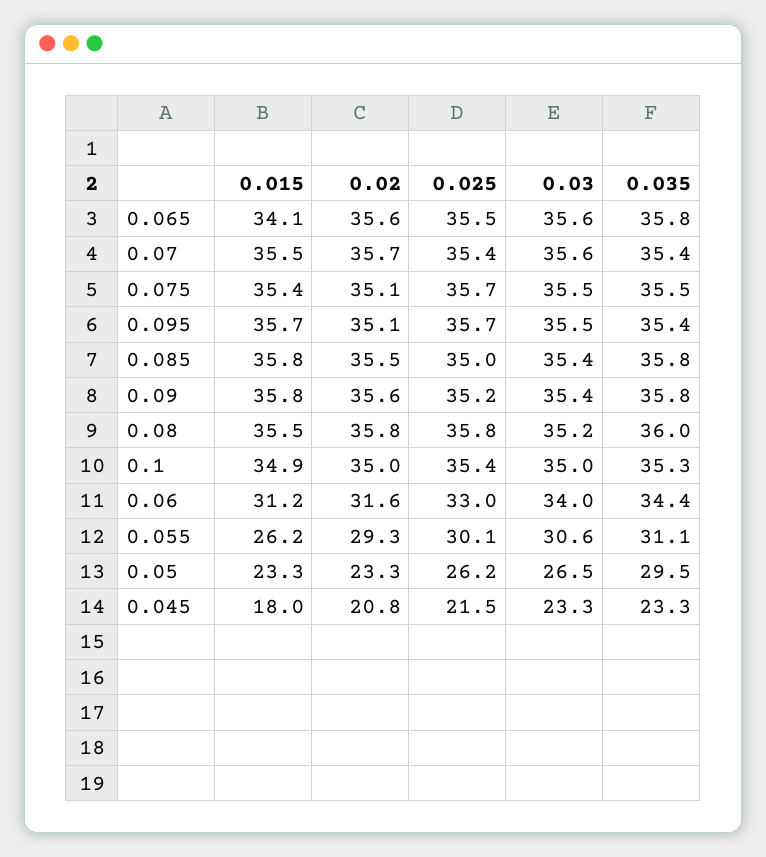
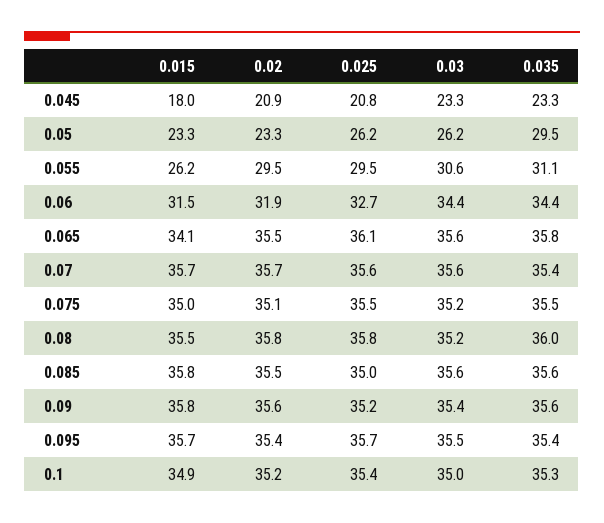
  {
    "0.015": {
      "0.065": 34.1,
-     "0.07": 35.5,
+     "0.07": 35.7,
-     "0.075": 35.4,
+     "0.075": 35,
      "0.095": 35.7,
      "0.085": 35.8,
      "0.09": 35.8,
      "0.08": 35.5,
      "0.1": 34.9,
-     "0.06": 31.2,
+     "0.06": 31.5,
      "0.055": 26.2,
      "0.05": 23.3,
      "0.045": 18
    },
    "0.02": {
-     "0.065": 35.6,
+     "0.065": 35.5,
      "0.07": 35.7,
      "0.075": 35.1,
-     "0.095": 35.1,
+     "0.095": 35.4,
      "0.085": 35.5,
      "0.09": 35.6,
      "0.08": 35.8,
-     "0.1": 35,
+     "0.1": 35.2,
-     "0.06": 31.6,
+     "0.06": 31.9,
-     "0.055": 29.3,
+     "0.055": 29.5,
      "0.05": 23.3,
-     "0.045": 20.8
+     "0.045": 20.9
    },
    "0.025": {
-     "0.065": 35.5,
+     "0.065": 36.1,
-     "0.07": 35.4,
+     "0.07": 35.6,
-     "0.075": 35.7,
+     "0.075": 35.5,
      "0.095": 35.7,
      "0.085": 35,
      "0.09": 35.2,
      "0.08": 35.8,
      "0.1": 35.4,
-     "0.06": 33,
+     "0.06": 32.7,
-     "0.055": 30.1,
+     "0.055": 29.5,
      "0.05": 26.2,
-     "0.045": 21.5
+     "0.045": 20.8
    },
    "0.03": {
      "0.065": 35.6,
      "0.07": 35.6,
-     "0.075": 35.5,
+     "0.075": 35.2,
      "0.095": 35.5,
-     "0.085": 35.4,
+     "0.085": 35.6,
      "0.09": 35.4,
      "0.08": 35.2,
      "0.1": 35,
-     "0.06": 34,
+     "0.06": 34.4,
      "0.055": 30.6,
-     "0.05": 26.5,
+     "0.05": 26.2,
      "0.045": 23.3
    },
    "0.035": {
      "0.065": 35.8,
      "0.07": 35.4,
      "0.075": 35.5,
      "0.095": 35.4,
-     "0.085": 35.8,
+     "0.085": 35.6,
-     "0.09": 35.8,
+     "0.09": 35.6,
      "0.08": 36,
      "0.1": 35.3,
      "0.06": 34.4,
      "0.055": 31.1,
      "0.05": 29.5,
      "0.045": 23.3
    }
  }

